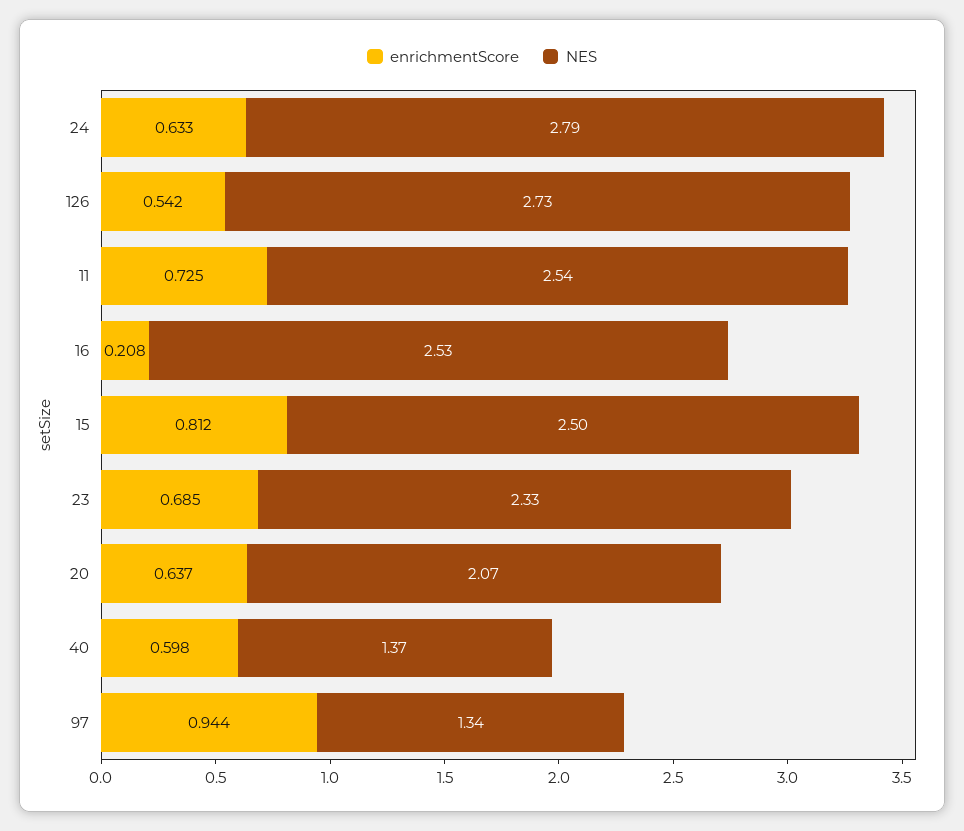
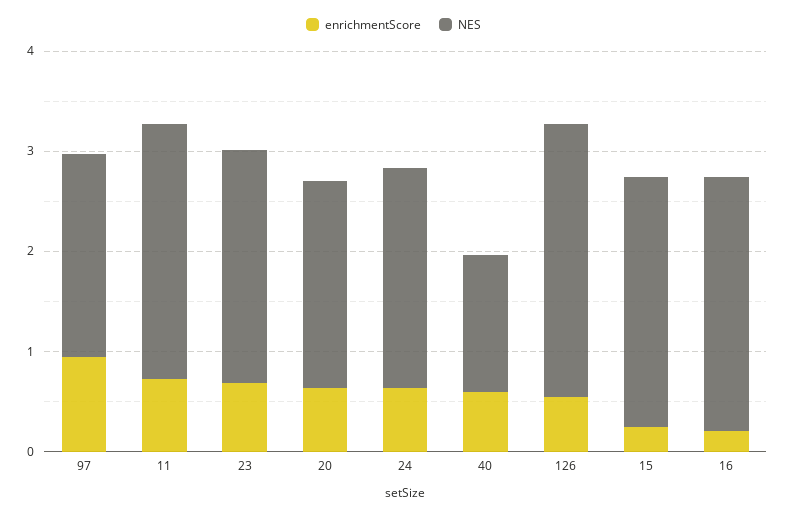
  {
    "enrichmentScore": {
      "24": 0.633,
      "126": 0.542,
      "11": 0.725,
      "16": 0.208,
-     "15": 0.812,
+     "15": 0.2,
      "23": 0.685,
      "20": 0.637,
      "40": 0.598,
      "97": 0.944
    },
    "NES": {
-     "24": 2.79,
+     "24": 2.2,
      "126": 2.73,
      "11": 2.54,
      "16": 2.53,
      "15": 2.5,
      "23": 2.33,
      "20": 2.07,
      "40": 1.37,
-     "97": 1.34
+     "97": 2
    }
  }

